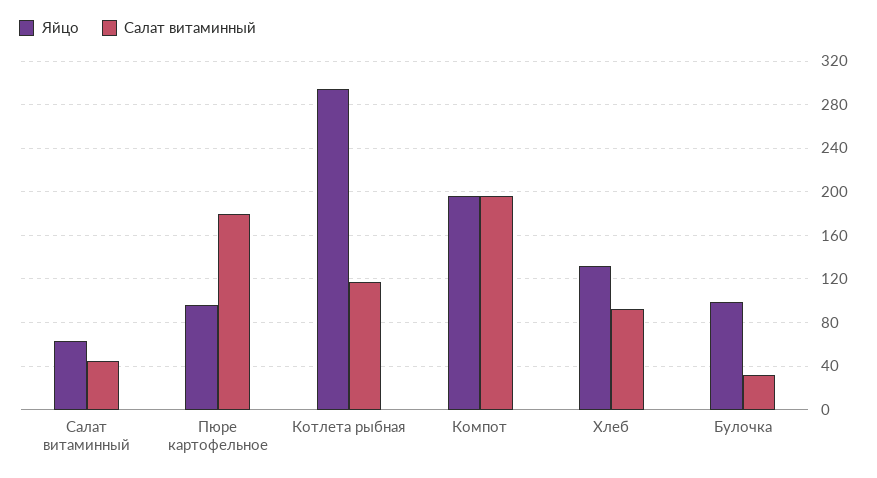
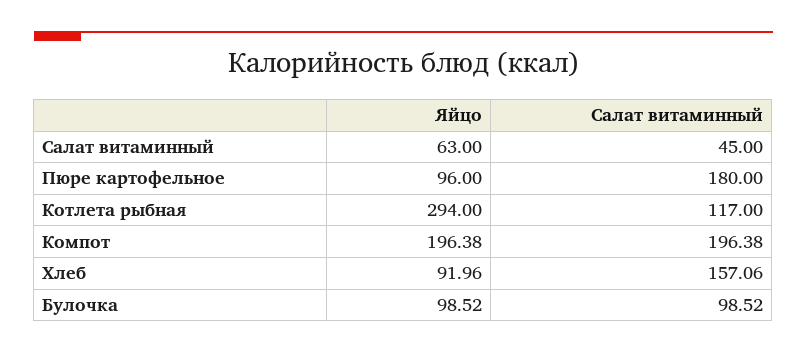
  {
    "Яйцо": {
      "Салат витаминный": 63,
      "Пюре картофельное": 96,
      "Котлета рыбная": 294,
      "Компот": 196.38,
-     "Хлеб": 130,
+     "Хлеб": 91.96,
      "Булочка": 98.52
    },
    "Салат витаминный": {
      "Салат витаминный": 45,
      "Пюре картофельное": 180,
      "Котлета рыбная": 117,
      "Компот": 196.38,
-     "Хлеб": 90,
+     "Хлеб": 157.06,
-     "Булочка": 30
+     "Булочка": 98.52
    }
  }

